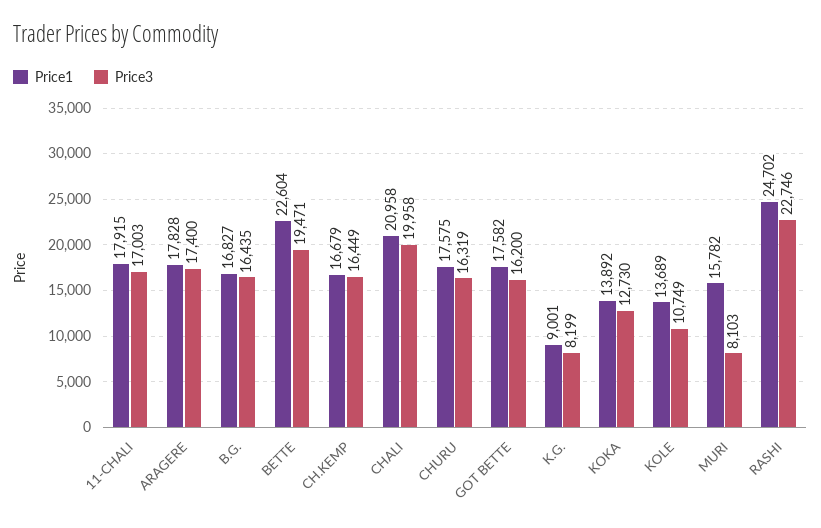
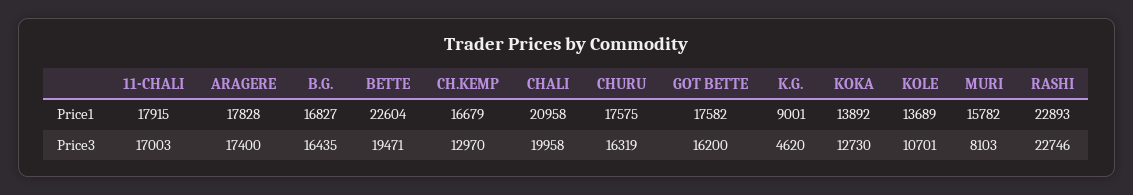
  {
    "Price1": {
      "11-CHALI": 17915,
      "ARAGERE": 17828,
      "B.G.": 16827,
      "BETTE": 22604,
      "CH.KEMP": 16679,
      "CHALI": 20958,
      "CHURU": 17575,
      "GOT BETTE": 17582,
      "K.G.": 9001,
      "KOKA": 13892,
      "KOLE": 13689,
      "MURI": 15782,
-     "RASHI": 24702
+     "RASHI": 22893
    },
    "Price3": {
      "11-CHALI": 17003,
      "ARAGERE": 17400,
      "B.G.": 16435,
      "BETTE": 19471,
-     "CH.KEMP": 16449,
+     "CH.KEMP": 12970,
      "CHALI": 19958,
      "CHURU": 16319,
      "GOT BETTE": 16200,
-     "K.G.": 8199,
+     "K.G.": 4620,
      "KOKA": 12730,
-     "KOLE": 10749,
+     "KOLE": 10701,
      "MURI": 8103,
      "RASHI": 22746
    }
  }

